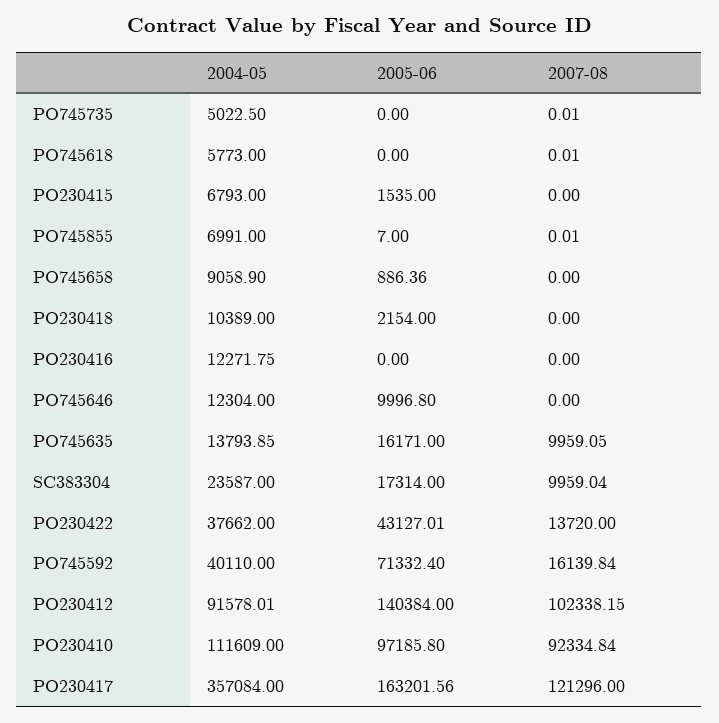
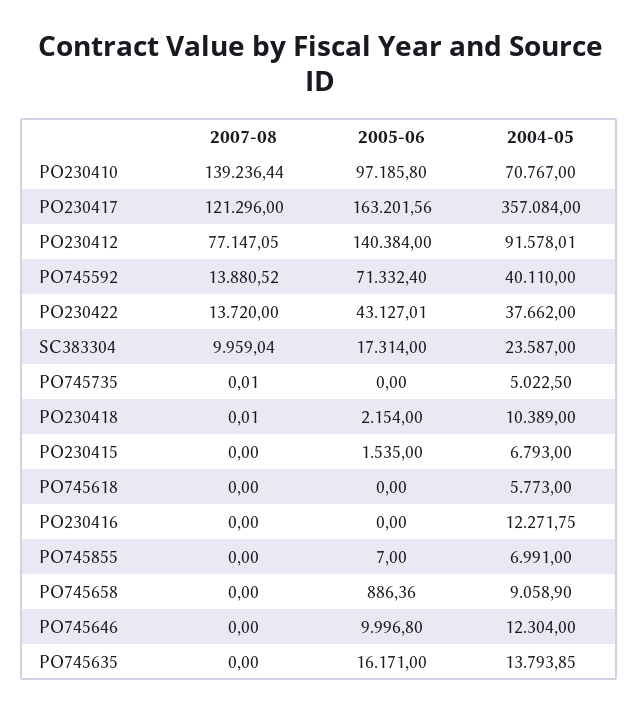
  {
    "2004-05": {
      "PO745735": 5022.5,
      "PO745618": 5773,
      "PO230415": 6793,
      "PO745855": 6991,
      "PO745658": 9058.9,
      "PO230418": 10389,
      "PO230416": 12271.75,
      "PO745646": 12304,
      "PO745635": 13793.85,
      "SC383304": 23587,
      "PO230422": 37662,
      "PO745592": 40110,
      "PO230412": 91578.01,
-     "PO230410": 111609,
+     "PO230410": 70767,
      "PO230417": 357084
    },
    "2005-06": {
      "PO745735": 0,
      "PO745618": 0,
      "PO230415": 1535,
      "PO745855": 7,
      "PO745658": 886.36,
      "PO230418": 2154,
      "PO230416": 0,
      "PO745646": 9996.8,
      "PO745635": 16171,
      "SC383304": 17314,
      "PO230422": 43127.01,
      "PO745592": 71332.4,
      "PO230412": 140384,
      "PO230410": 97185.8,
      "PO230417": 163201.56
    },
    "2007-08": {
      "PO745735": 0.01,
-     "PO745618": 0.01,
+     "PO745618": 0,
      "PO230415": 0,
-     "PO745855": 0.01,
+     "PO745855": 0,
      "PO745658": 0,
-     "PO230418": 0,
+     "PO230418": 0.01,
      "PO230416": 0,
      "PO745646": 0,
-     "PO745635": 9959.05,
+     "PO745635": 0,
      "SC383304": 9959.04,
      "PO230422": 13720,
-     "PO745592": 16139.84,
+     "PO745592": 13880.52,
-     "PO230412": 102338.15,
+     "PO230412": 77147.05,
-     "PO230410": 92334.84,
+     "PO230410": 139236.44,
      "PO230417": 121296
    }
  }

